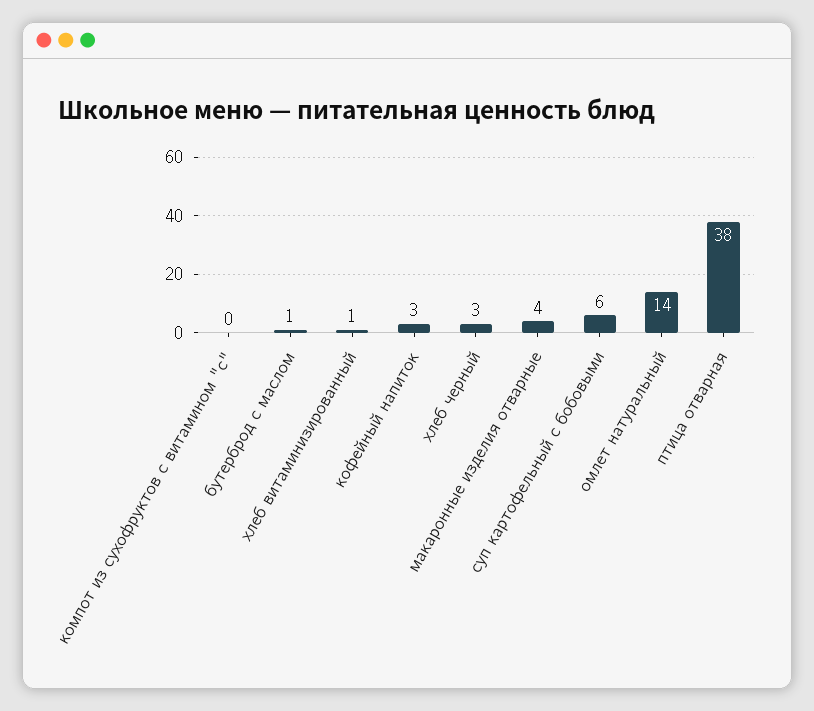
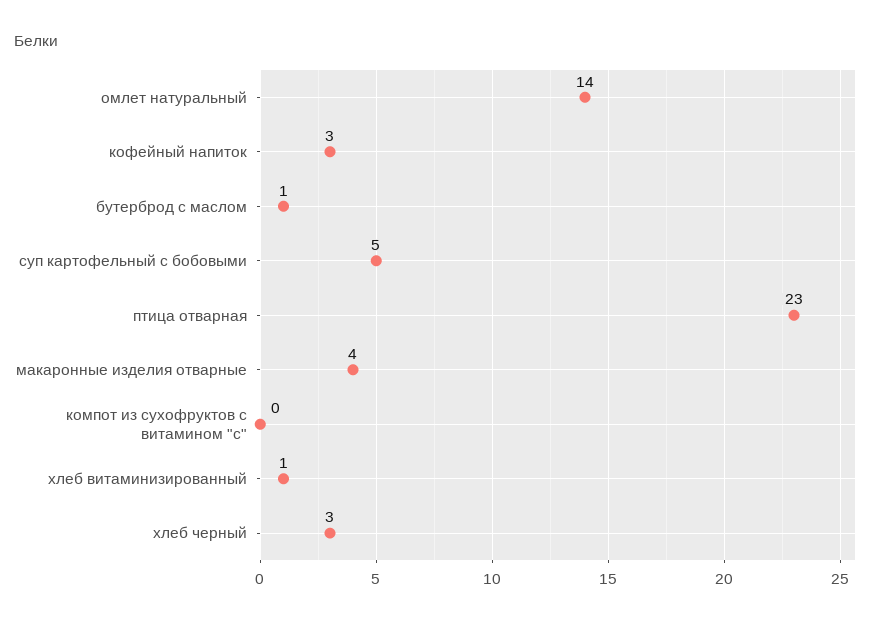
  {
    "компот из сухофруктов с витамином \"с\"": 0,
    "бутерброд с маслом": 1,
    "хлеб витаминизированный": 1,
    "кофейный напиток": 3,
    "хлеб черный": 3,
    "макаронные изделия отварные": 4,
-   "суп картофельный с бобовыми": 6,
+   "суп картофельный с бобовыми": 5,
    "омлет натуральный": 14,
-   "птица отварная": 38
+   "птица отварная": 23
  }

